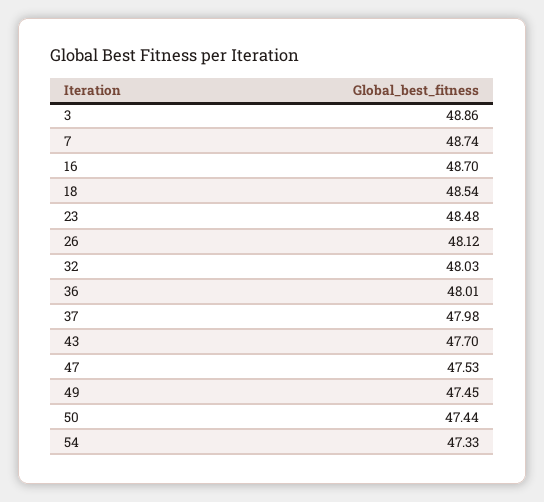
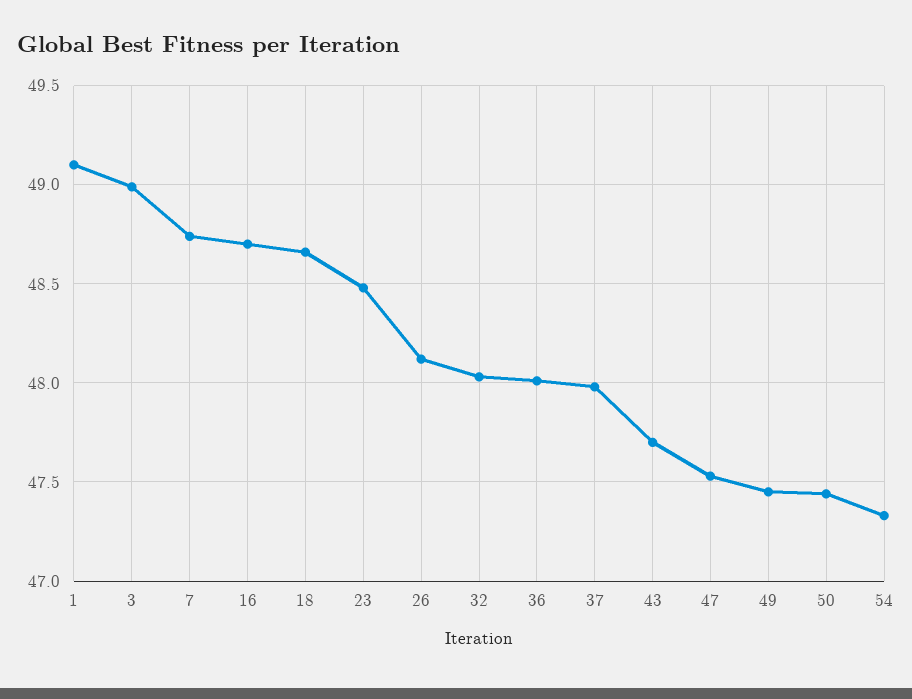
  {
-   "3": 48.86,
+   "3": 49,
    "7": 48.74,
    "16": 48.7,
-   "18": 48.54,
+   "18": 48.65,
    "23": 48.48,
    "26": 48.12,
    "32": 48.03,
    "36": 48.01,
    "37": 47.98,
    "43": 47.7,
    "47": 47.53,
    "49": 47.45,
    "50": 47.44,
-   "54": 47.33
+   "54": 47.33,
+   "1": 49.1
  }

